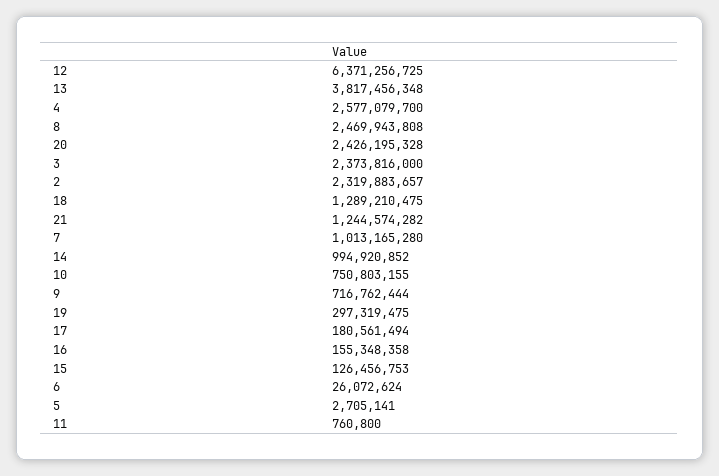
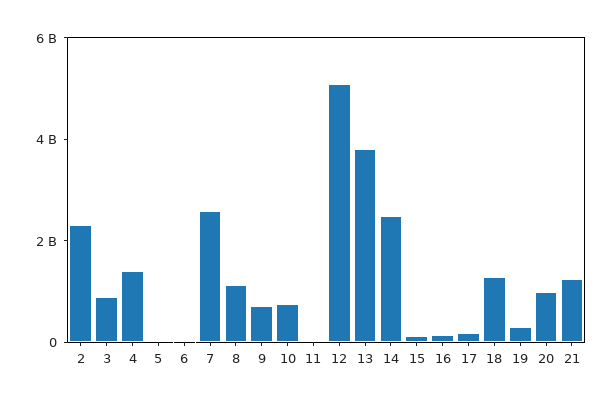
  {
-   "12": 6371256725,
+   "12": 5000000000,
    "13": 3817456348,
-   "4": 2577079700,
+   "4": 1500000000,
-   "8": 2469943808,
+   "8": 1000000000,
-   "20": 2426195328,
+   "20": 1000000000,
-   "3": 2373816000,
+   "3": 1000000000,
    "2": 2319883657,
    "18": 1289210475,
    "21": 1244574282,
-   "7": 1013165280,
+   "7": 2500000000,
-   "14": 994920852,
+   "14": 2500000000,
    "10": 750803155,
    "9": 716762444,
    "19": 297319475,
    "17": 180561494,
    "16": 155348358,
    "15": 126456753,
    "6": 26072624,
    "5": 2705141,
    "11": 760800
  }

